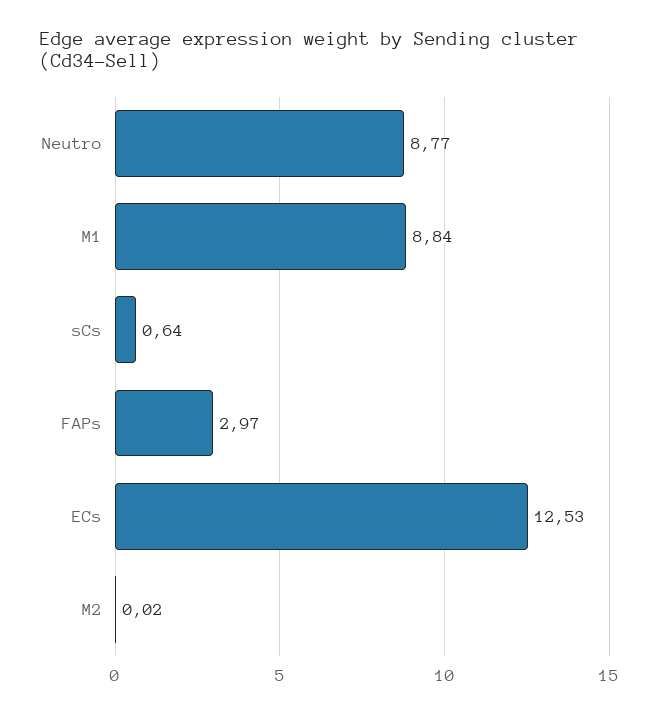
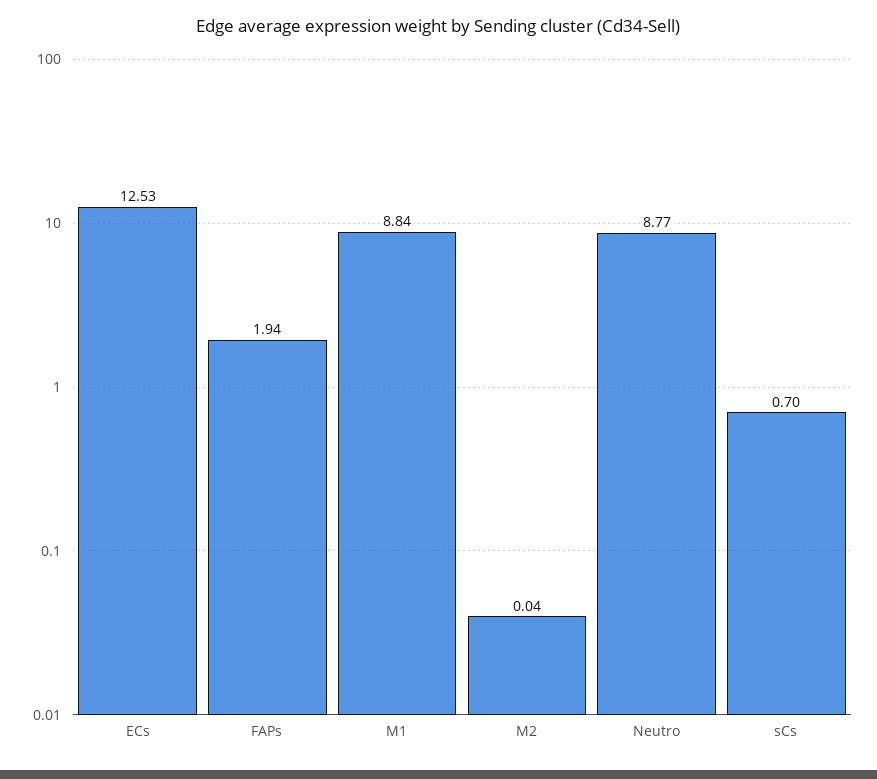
  {
    "Neutro": 8.77,
    "M1": 8.84,
-   "sCs": 0.64,
+   "sCs": 0.7,
-   "FAPs": 2.97,
+   "FAPs": 1.94,
    "ECs": 12.53,
-   "M2": 0.02
+   "M2": 0.04
  }

